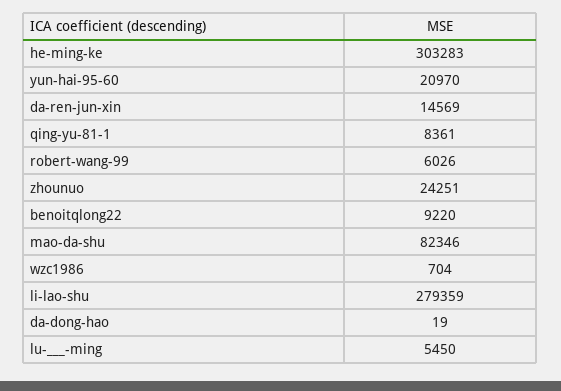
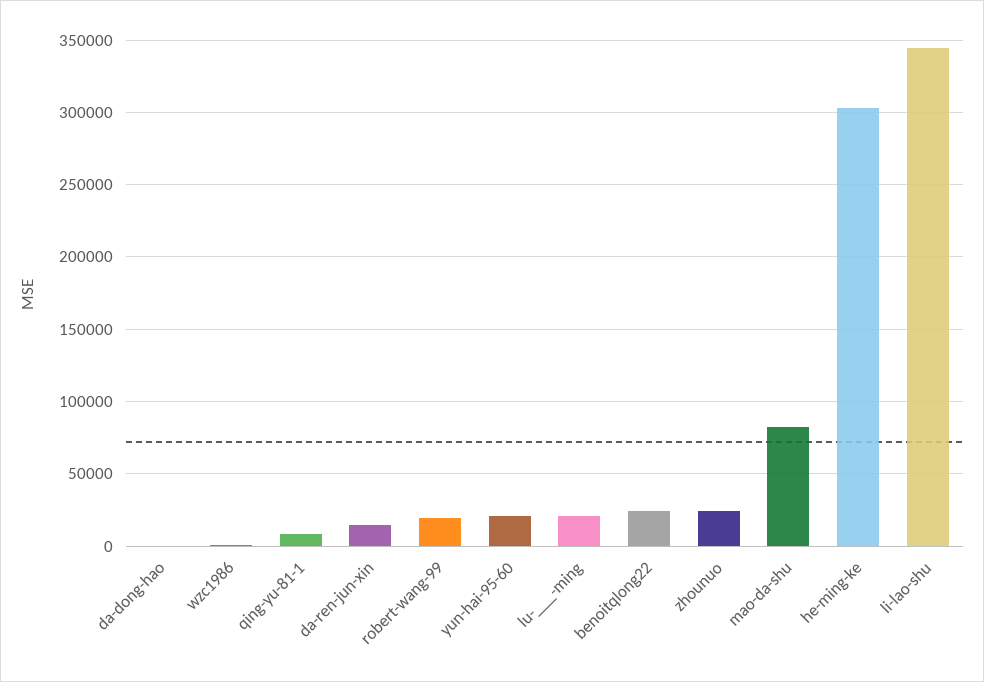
  {
    "he-ming-ke": 303283,
    "yun-hai-95-60": 20970,
    "da-ren-jun-xin": 14569,
    "qing-yu-81-1": 8361,
-   "robert-wang-99": 6026,
+   "robert-wang-99": 20000,
    "zhounuo": 24251,
-   "benoitqlong22": 9220,
+   "benoitqlong22": 25000,
    "mao-da-shu": 82346,
    "wzc1986": 704,
-   "li-lao-shu": 279359,
+   "li-lao-shu": 345000,
    "da-dong-hao": 19,
-   "lu-___-ming": 5450
+   "lu-___-ming": 20000
  }

